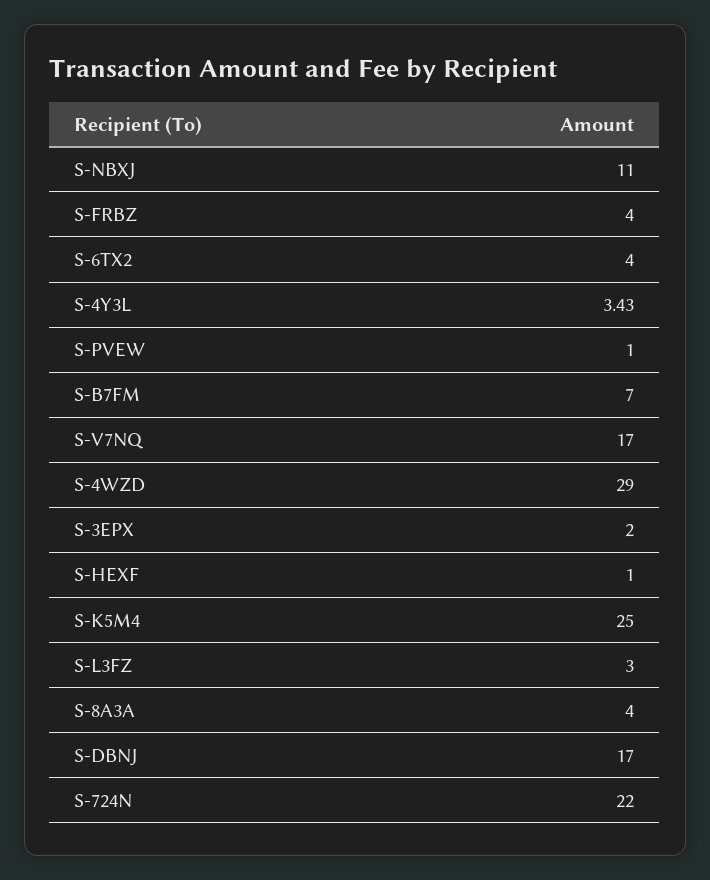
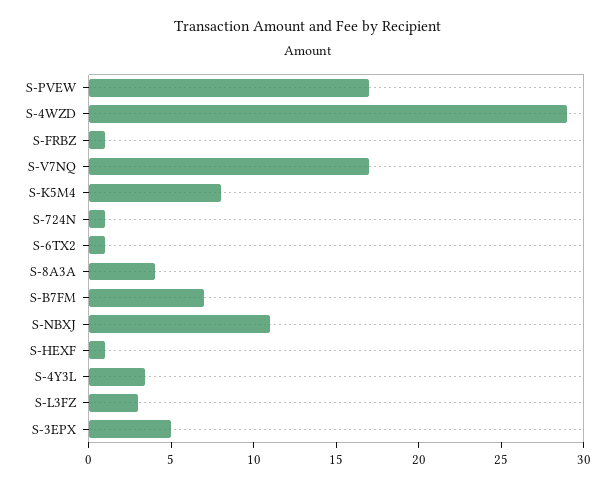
  {
    "S-NBXJ": 11,
-   "S-FRBZ": 4,
+   "S-FRBZ": 1,
-   "S-6TX2": 4,
+   "S-6TX2": 1,
    "S-4Y3L": 3.43,
-   "S-PVEW": 1,
+   "S-PVEW": 17,
    "S-B7FM": 7,
    "S-V7NQ": 17,
    "S-4WZD": 29,
-   "S-3EPX": 2,
+   "S-3EPX": 5,
    "S-HEXF": 1,
-   "S-K5M4": 25,
+   "S-K5M4": 8,
    "S-L3FZ": 3,
    "S-8A3A": 4,
-   "S-DBNJ": 17,
-   "S-724N": 22
+   "S-724N": 1
  }

